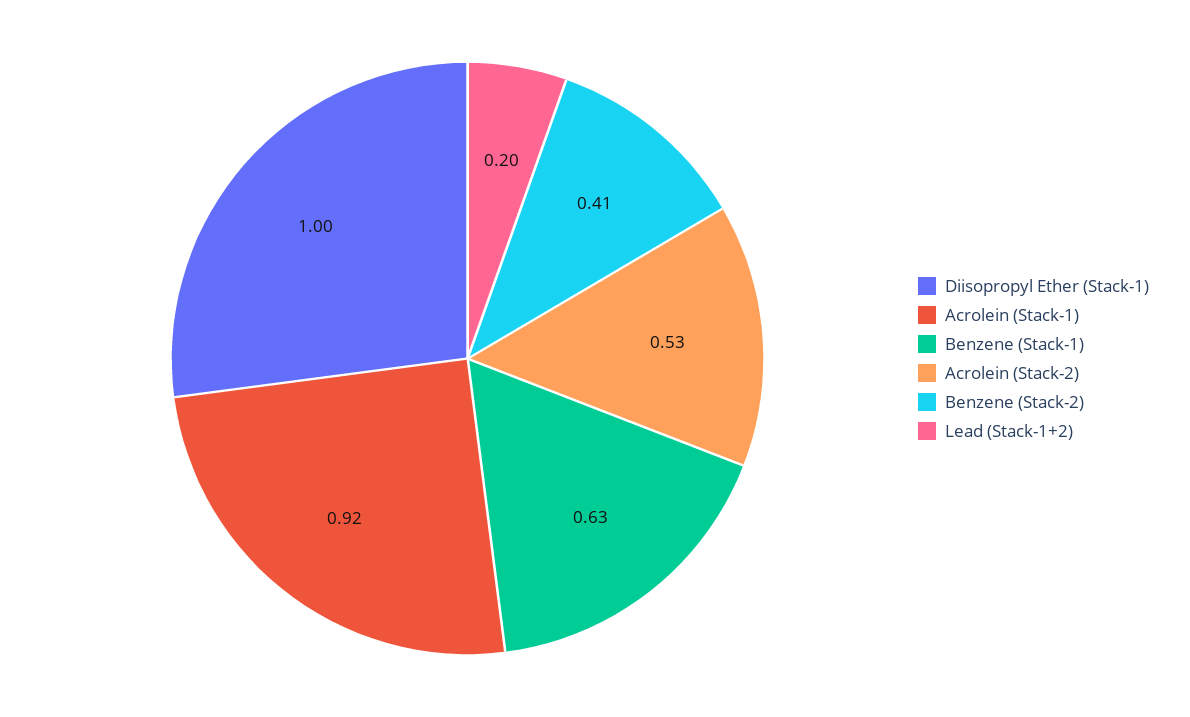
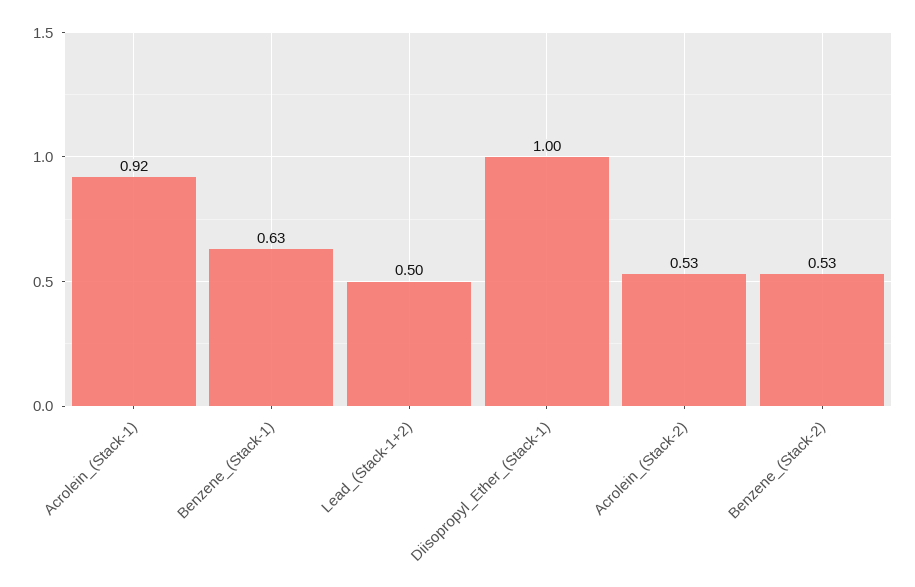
  {
    "Diisopropyl Ether (Stack-1)": 1,
    "Acrolein (Stack-1)": 0.92,
    "Benzene (Stack-1)": 0.63,
    "Acrolein (Stack-2)": 0.53,
-   "Benzene (Stack-2)": 0.41,
+   "Benzene (Stack-2)": 0.53,
-   "Lead (Stack-1+2)": 0.2
+   "Lead (Stack-1+2)": 0.5
  }

